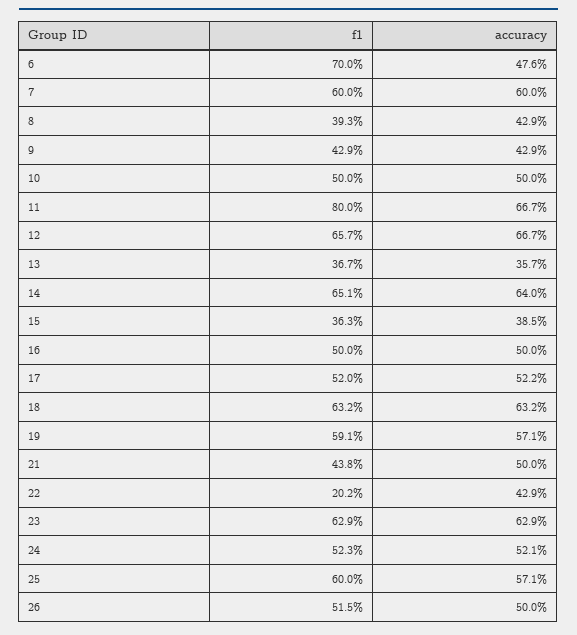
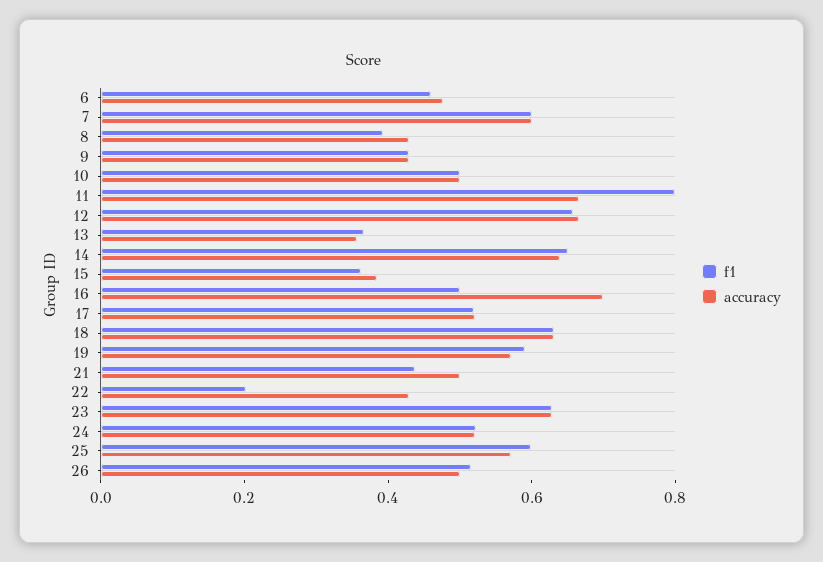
  {
    "f1": {
-     "6": 0.7,
+     "6": 0.45,
      "7": 0.6,
      "8": 0.393,
      "9": 0.429,
      "10": 0.5,
      "11": 0.8,
      "12": 0.657,
      "13": 0.367,
      "14": 0.651,
      "15": 0.363,
      "16": 0.5,
      "17": 0.52,
      "18": 0.632,
      "19": 0.591,
      "21": 0.438,
      "22": 0.202,
      "23": 0.629,
      "24": 0.523,
      "25": 0.6,
      "26": 0.515
    },
    "accuracy": {
      "6": 0.476,
      "7": 0.6,
      "8": 0.429,
      "9": 0.429,
      "10": 0.5,
      "11": 0.667,
      "12": 0.667,
      "13": 0.357,
      "14": 0.64,
      "15": 0.385,
-     "16": 0.5,
+     "16": 0.7,
      "17": 0.522,
      "18": 0.632,
      "19": 0.571,
      "21": 0.5,
      "22": 0.429,
      "23": 0.629,
      "24": 0.521,
      "25": 0.571,
      "26": 0.5
    }
  }

